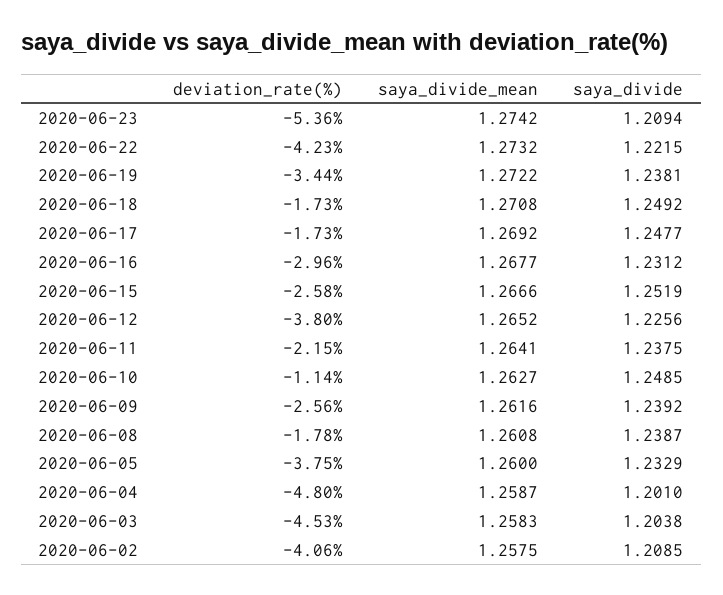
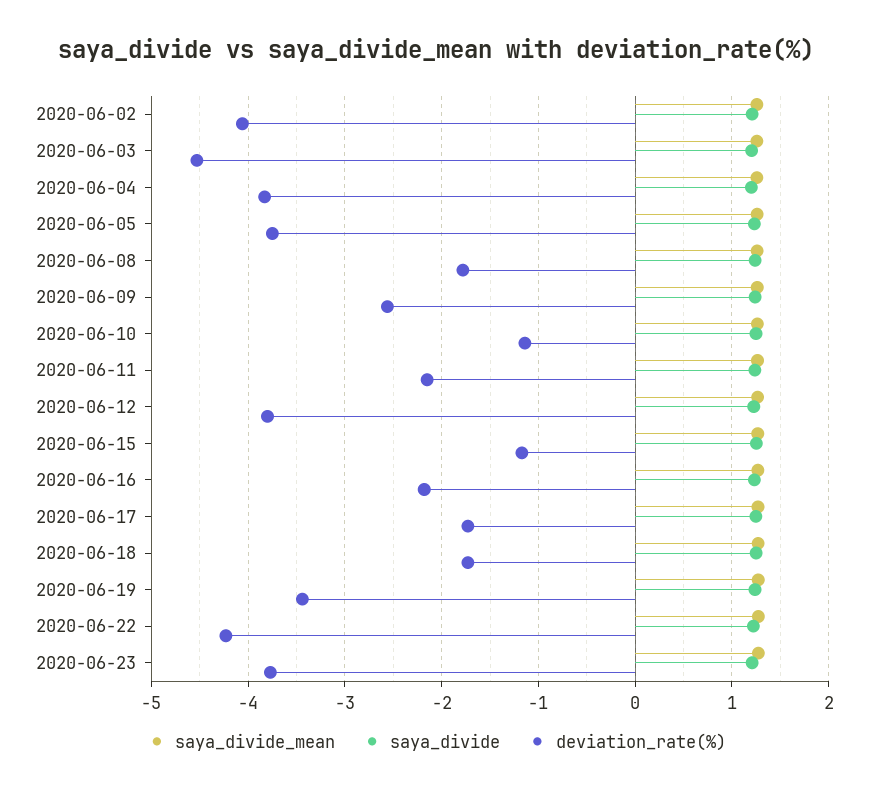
  {
    "deviation_rate(%)": {
-     "2020-06-23": -5.36,
+     "2020-06-23": -3.8,
      "2020-06-22": -4.23,
      "2020-06-19": -3.44,
      "2020-06-18": -1.73,
      "2020-06-17": -1.73,
-     "2020-06-16": -2.96,
+     "2020-06-16": -2.2,
-     "2020-06-15": -2.58,
+     "2020-06-15": -1.2,
      "2020-06-12": -3.8,
      "2020-06-11": -2.15,
      "2020-06-10": -1.14,
      "2020-06-09": -2.56,
      "2020-06-08": -1.78,
      "2020-06-05": -3.75,
-     "2020-06-04": -4.8,
+     "2020-06-04": -3.8,
      "2020-06-03": -4.53,
      "2020-06-02": -4.06
    },
    "saya_divide_mean": {
      "2020-06-23": 1.2742,
      "2020-06-22": 1.2732,
      "2020-06-19": 1.2722,
      "2020-06-18": 1.2708,
      "2020-06-17": 1.2692,
      "2020-06-16": 1.2677,
      "2020-06-15": 1.2666,
      "2020-06-12": 1.2652,
      "2020-06-11": 1.2641,
      "2020-06-10": 1.2627,
      "2020-06-09": 1.2616,
      "2020-06-08": 1.2608,
      "2020-06-05": 1.26,
      "2020-06-04": 1.2587,
      "2020-06-03": 1.2583,
      "2020-06-02": 1.2575
    },
    "saya_divide": {
      "2020-06-23": 1.2094,
      "2020-06-22": 1.2215,
      "2020-06-19": 1.2381,
      "2020-06-18": 1.2492,
      "2020-06-17": 1.2477,
      "2020-06-16": 1.2312,
      "2020-06-15": 1.2519,
      "2020-06-12": 1.2256,
      "2020-06-11": 1.2375,
      "2020-06-10": 1.2485,
      "2020-06-09": 1.2392,
      "2020-06-08": 1.2387,
      "2020-06-05": 1.2329,
      "2020-06-04": 1.201,
      "2020-06-03": 1.2038,
      "2020-06-02": 1.2085
    }
  }

